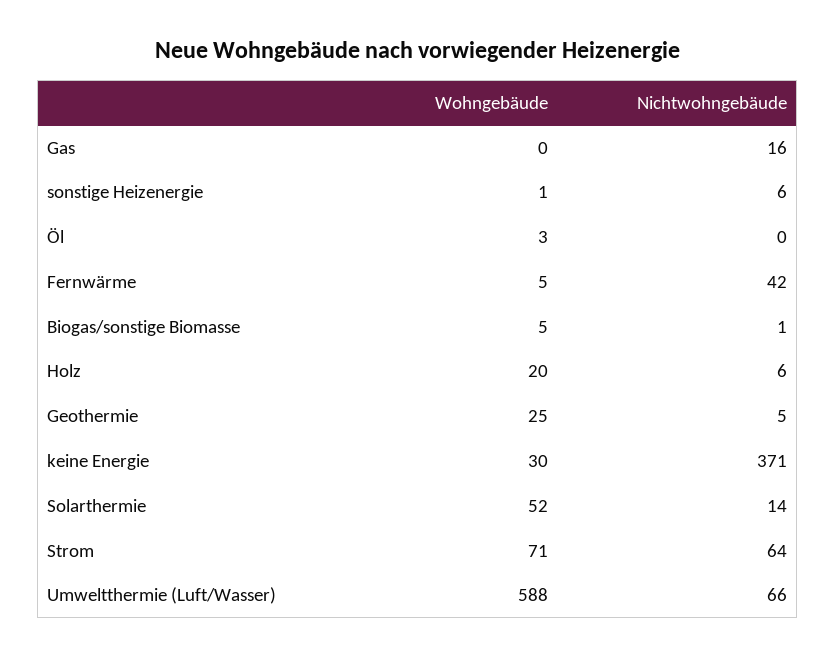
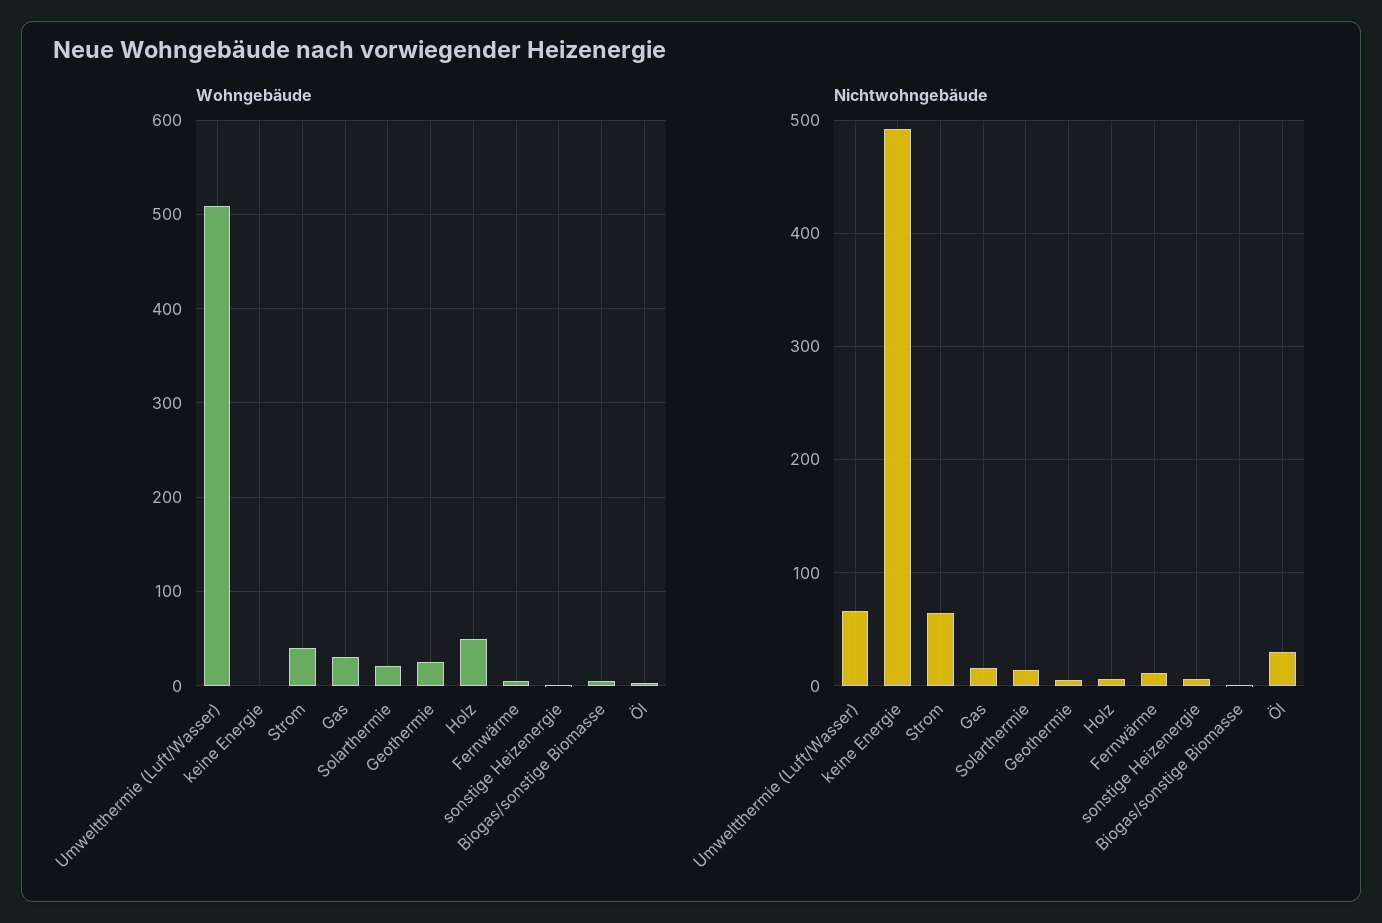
  {
    "Wohngebäude": {
-     "Gas": 0,
+     "Gas": 30,
      "sonstige Heizenergie": 1,
      "Öl": 3,
      "Fernwärme": 5,
      "Biogas/sonstige Biomasse": 5,
-     "Holz": 20,
+     "Holz": 50,
      "Geothermie": 25,
-     "keine Energie": 30,
+     "keine Energie": 0,
-     "Solarthermie": 52,
+     "Solarthermie": 20,
-     "Strom": 71,
+     "Strom": 40,
-     "Umweltthermie (Luft/Wasser)": 588
+     "Umweltthermie (Luft/Wasser)": 510
    },
    "Nichtwohngebäude": {
      "Gas": 16,
      "sonstige Heizenergie": 6,
-     "Öl": 0,
+     "Öl": 30,
-     "Fernwärme": 42,
+     "Fernwärme": 10,
      "Biogas/sonstige Biomasse": 1,
      "Holz": 6,
      "Geothermie": 5,
-     "keine Energie": 371,
+     "keine Energie": 490,
      "Solarthermie": 14,
      "Strom": 64,
      "Umweltthermie (Luft/Wasser)": 66
    }
  }

